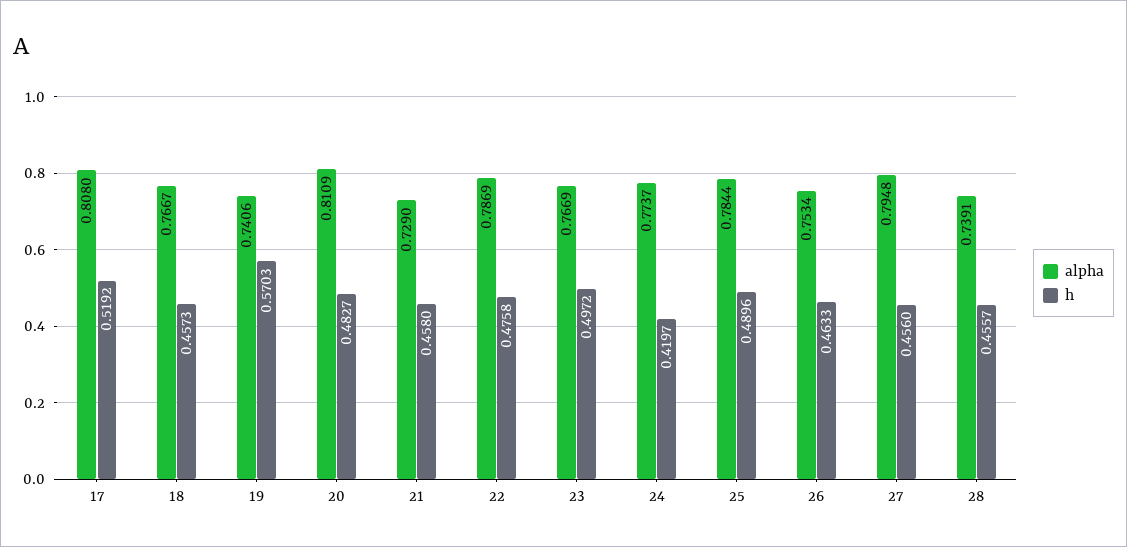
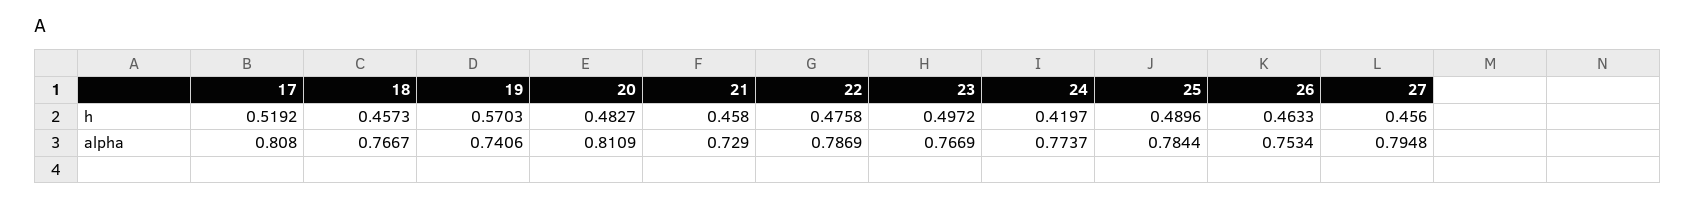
  {
    "alpha": {
      "17": 0.808,
      "18": 0.7667,
      "19": 0.7406,
      "20": 0.8109,
      "21": 0.729,
      "22": 0.7869,
      "23": 0.7669,
      "24": 0.7737,
      "25": 0.7844,
      "26": 0.7534,
-     "27": 0.7948,
+     "27": 0.7948
-     "28": 0.7391
    },
    "h": {
      "17": 0.5192,
      "18": 0.4573,
      "19": 0.5703,
      "20": 0.4827,
      "21": 0.458,
      "22": 0.4758,
      "23": 0.4972,
      "24": 0.4197,
      "25": 0.4896,
      "26": 0.4633,
-     "27": 0.456,
+     "27": 0.456
-     "28": 0.4557
    }
  }

